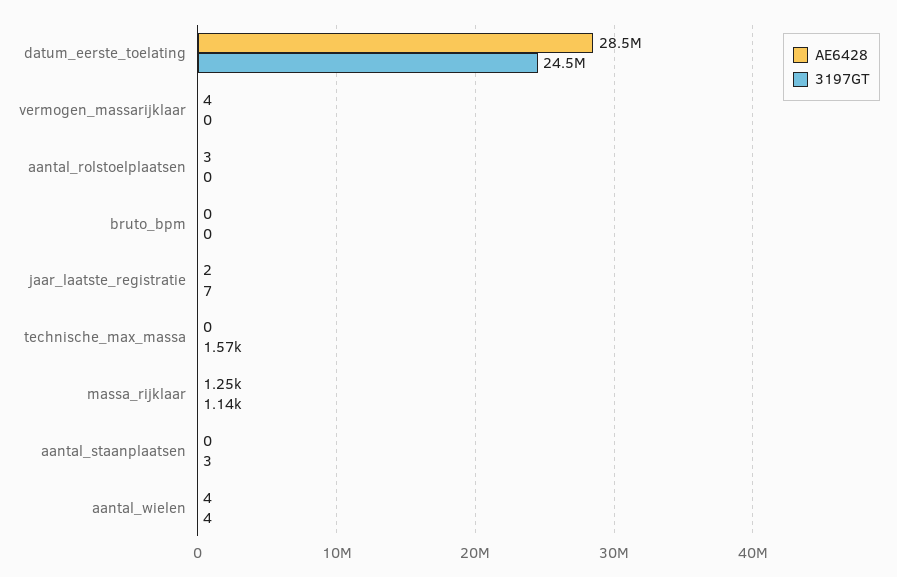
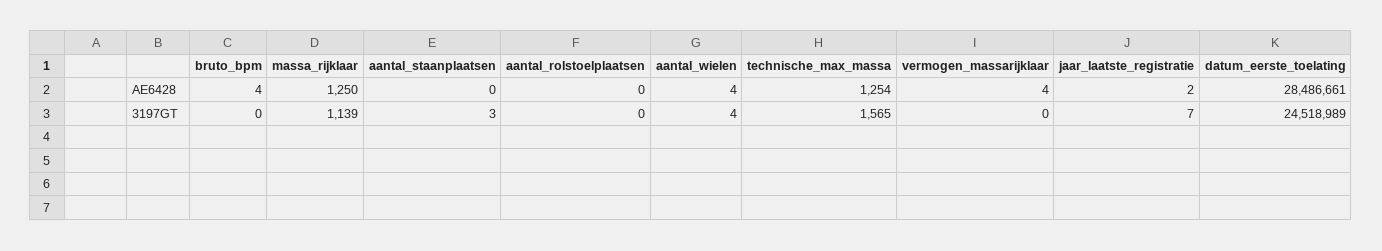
  {
    "AE6428": {
      "datum_eerste_toelating": 28486661,
      "vermogen_massarijklaar": 4,
-     "aantal_rolstoelplaatsen": 3,
+     "aantal_rolstoelplaatsen": 0,
-     "bruto_bpm": 0,
+     "bruto_bpm": 4,
      "jaar_laatste_registratie": 2,
-     "technische_max_massa": 0,
+     "technische_max_massa": 1254,
      "massa_rijklaar": 1250,
      "aantal_staanplaatsen": 0,
      "aantal_wielen": 4
    },
    "3197GT": {
      "datum_eerste_toelating": 24518989,
      "vermogen_massarijklaar": 0,
      "aantal_rolstoelplaatsen": 0,
      "bruto_bpm": 0,
      "jaar_laatste_registratie": 7,
      "technische_max_massa": 1565,
      "massa_rijklaar": 1139,
      "aantal_staanplaatsen": 3,
      "aantal_wielen": 4
    }
  }

